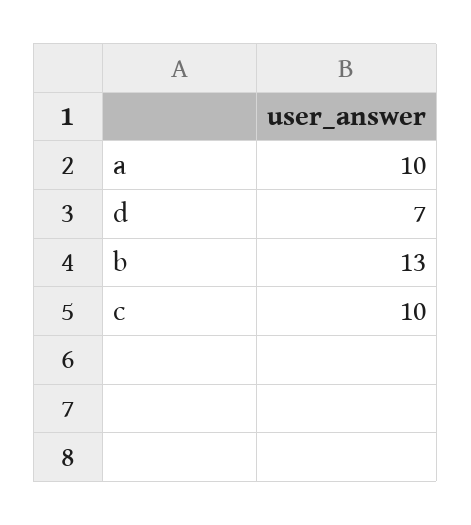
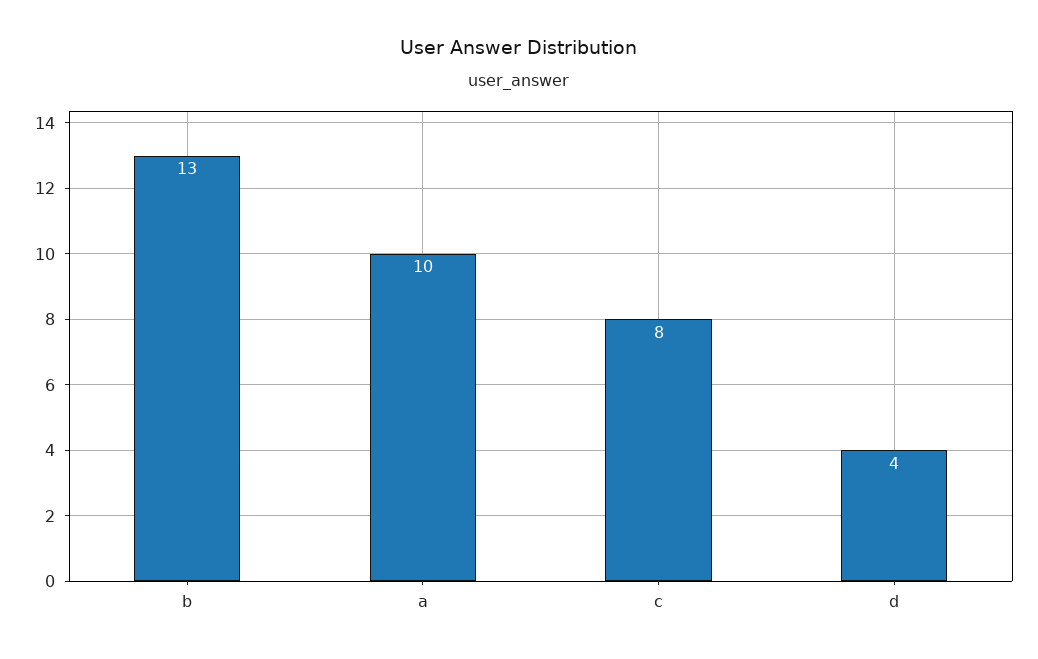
  {
    "a": 10,
-   "d": 7,
+   "d": 4,
    "b": 13,
-   "c": 10
+   "c": 8
  }

